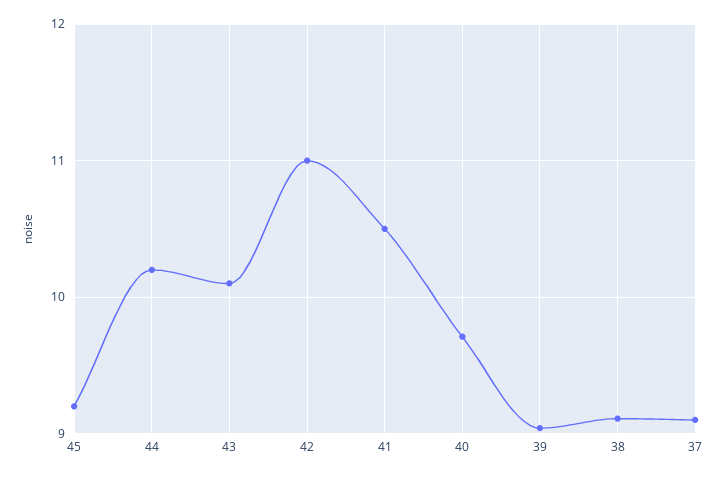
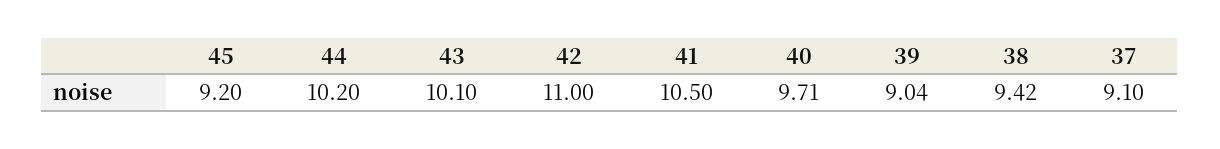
  {
    "45": 9.2,
    "44": 10.2,
    "43": 10.1,
    "42": 11,
    "41": 10.5,
    "40": 9.71,
    "39": 9.04,
-   "38": 9.1,
+   "38": 9.42,
    "37": 9.1
  }

